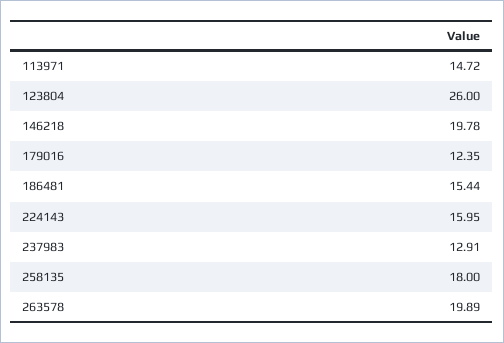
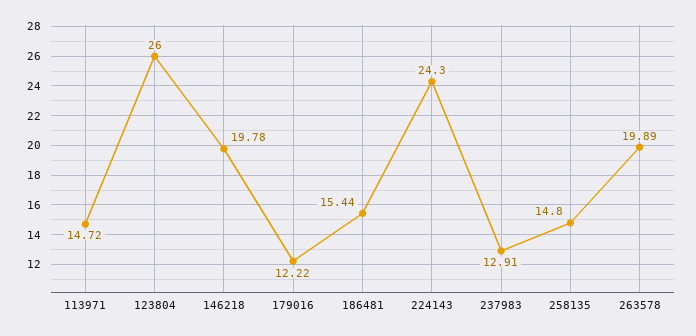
  {
    "113971": 14.72,
    "123804": 26,
    "146218": 19.78,
-   "179016": 12.35,
+   "179016": 12.22,
    "186481": 15.44,
-   "224143": 15.95,
+   "224143": 24.3,
    "237983": 12.91,
-   "258135": 18,
+   "258135": 14.8,
    "263578": 19.89
  }

